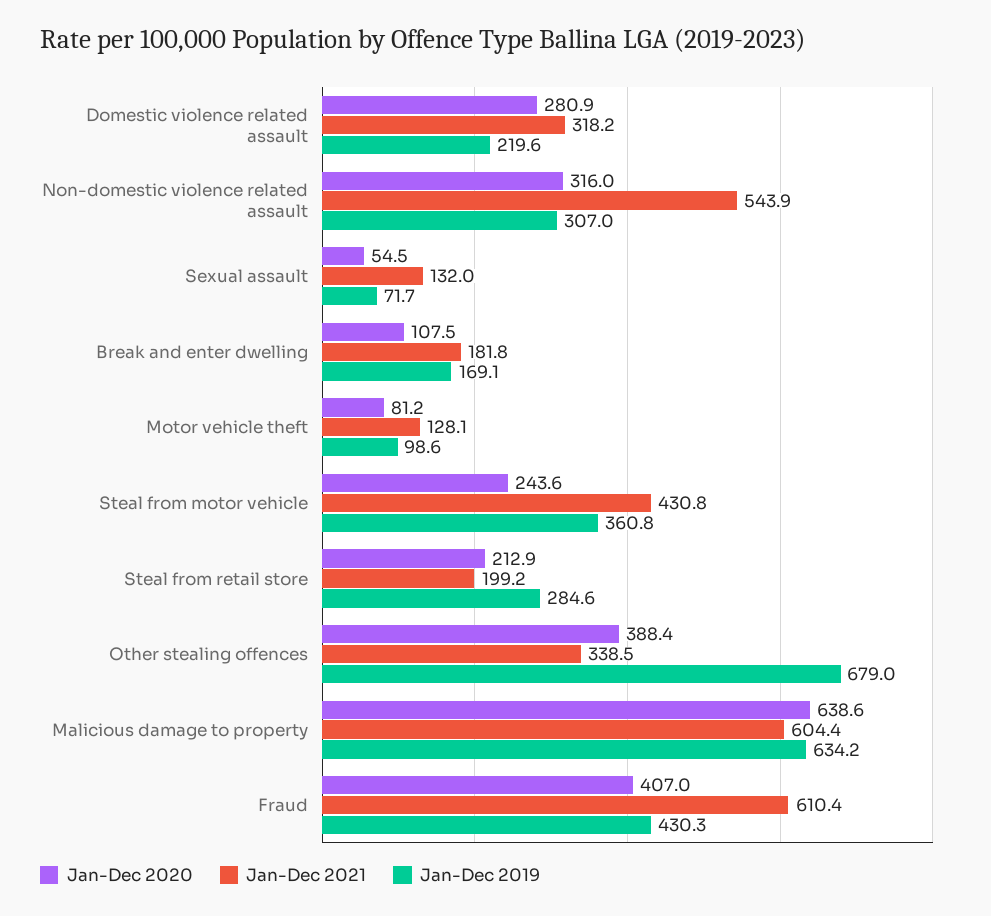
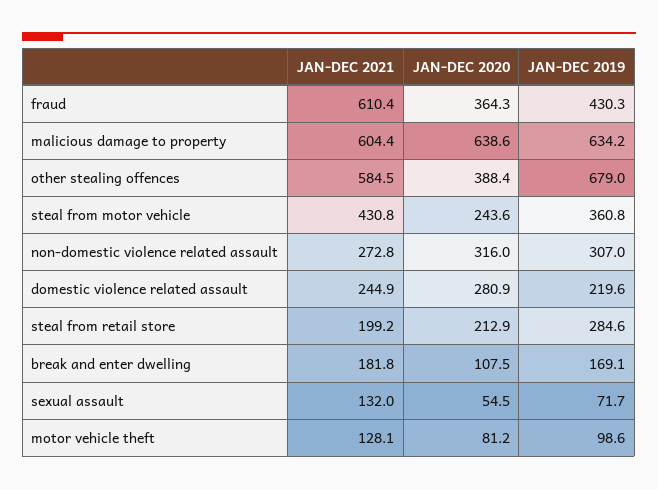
  {
    "Jan-Dec 2020": {
      "Domestic violence related assault": 280.9,
      "Non-domestic violence related assault": 316,
      "Sexual assault": 54.5,
      "Break and enter dwelling": 107.5,
      "Motor vehicle theft": 81.2,
      "Steal from motor vehicle": 243.6,
      "Steal from retail store": 212.9,
      "Other stealing offences": 388.4,
      "Malicious damage to property": 638.6,
-     "Fraud": 407
+     "Fraud": 364.3
    },
    "Jan-Dec 2021": {
-     "Domestic violence related assault": 318.2,
+     "Domestic violence related assault": 244.9,
-     "Non-domestic violence related assault": 543.9,
+     "Non-domestic violence related assault": 272.8,
      "Sexual assault": 132,
      "Break and enter dwelling": 181.8,
      "Motor vehicle theft": 128.1,
      "Steal from motor vehicle": 430.8,
      "Steal from retail store": 199.2,
-     "Other stealing offences": 338.5,
+     "Other stealing offences": 584.5,
      "Malicious damage to property": 604.4,
      "Fraud": 610.4
    },
    "Jan-Dec 2019": {
      "Domestic violence related assault": 219.6,
      "Non-domestic violence related assault": 307,
      "Sexual assault": 71.7,
      "Break and enter dwelling": 169.1,
      "Motor vehicle theft": 98.6,
      "Steal from motor vehicle": 360.8,
      "Steal from retail store": 284.6,
      "Other stealing offences": 679,
      "Malicious damage to property": 634.2,
      "Fraud": 430.3
    }
  }

